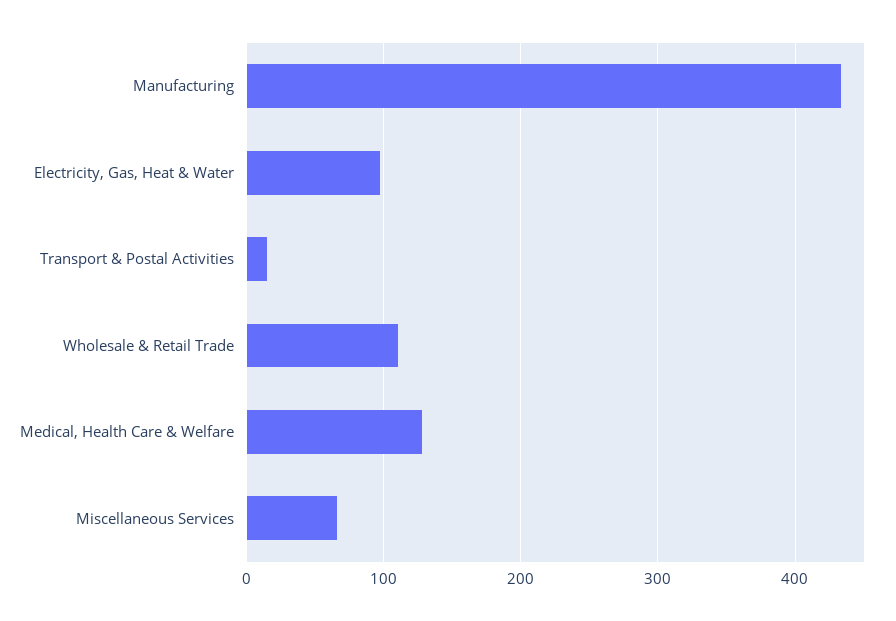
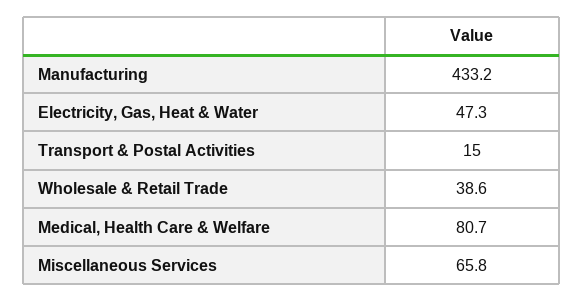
  {
    "Manufacturing": 433.2,
-   "Electricity, Gas, Heat & Water": 100,
+   "Electricity, Gas, Heat & Water": 47.3,
    "Transport & Postal Activities": 15,
-   "Wholesale & Retail Trade": 110,
+   "Wholesale & Retail Trade": 38.6,
-   "Medical, Health Care & Welfare": 130,
+   "Medical, Health Care & Welfare": 80.7,
    "Miscellaneous Services": 65.8
  }

